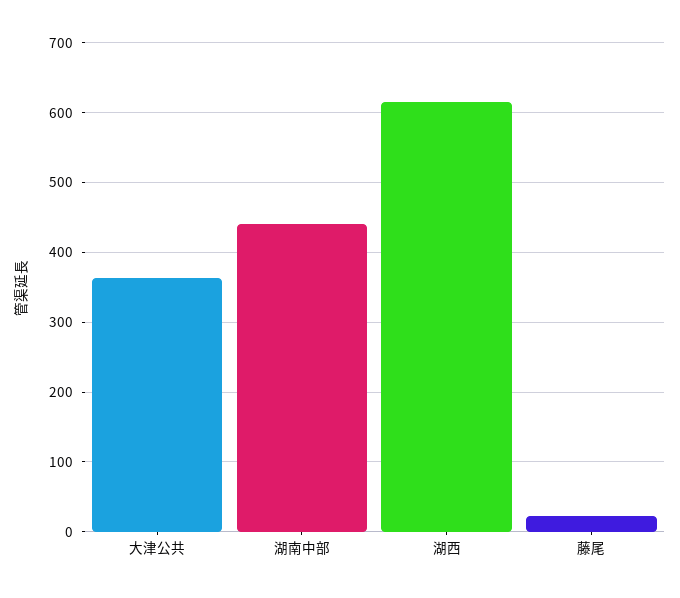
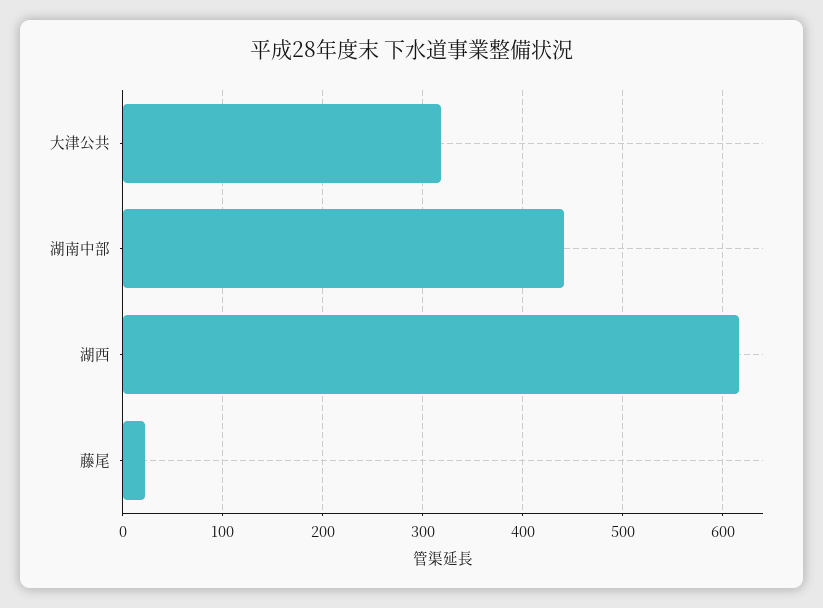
  {
-   "大津公共": 360,
+   "大津公共": 320,
    "湖南中部": 440,
    "湖西": 620,
    "藤尾": 20
  }

